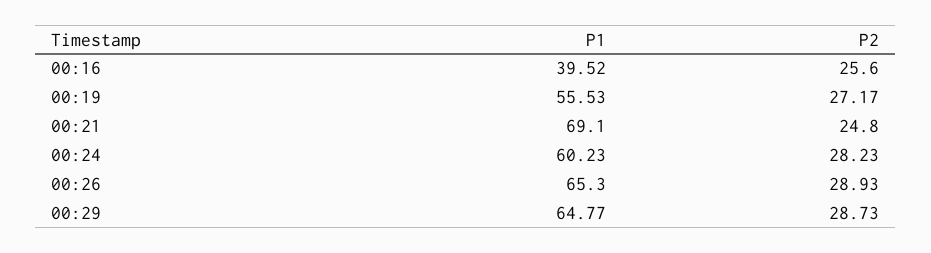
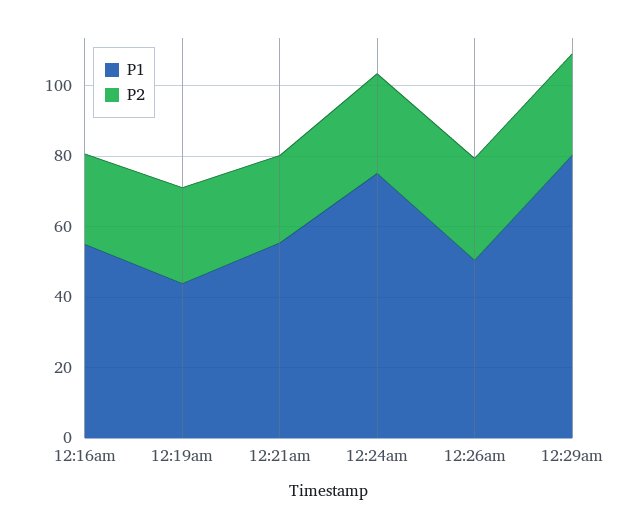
  {
    "P1": {
-     "00:16": 39.52,
+     "00:16": 55,
-     "00:19": 55.53,
+     "00:19": 45,
-     "00:21": 69.1,
+     "00:21": 55,
-     "00:24": 60.23,
+     "00:24": 75,
-     "00:26": 65.3,
+     "00:26": 50,
-     "00:29": 64.77
+     "00:29": 80
    },
    "P2": {
      "00:16": 25.6,
      "00:19": 27.17,
      "00:21": 24.8,
      "00:24": 28.23,
      "00:26": 28.93,
      "00:29": 28.73
    }
  }

